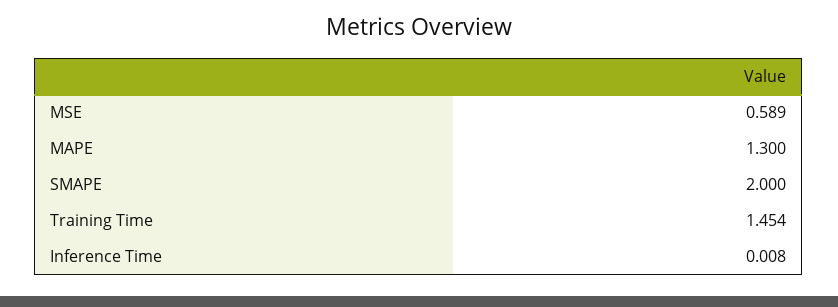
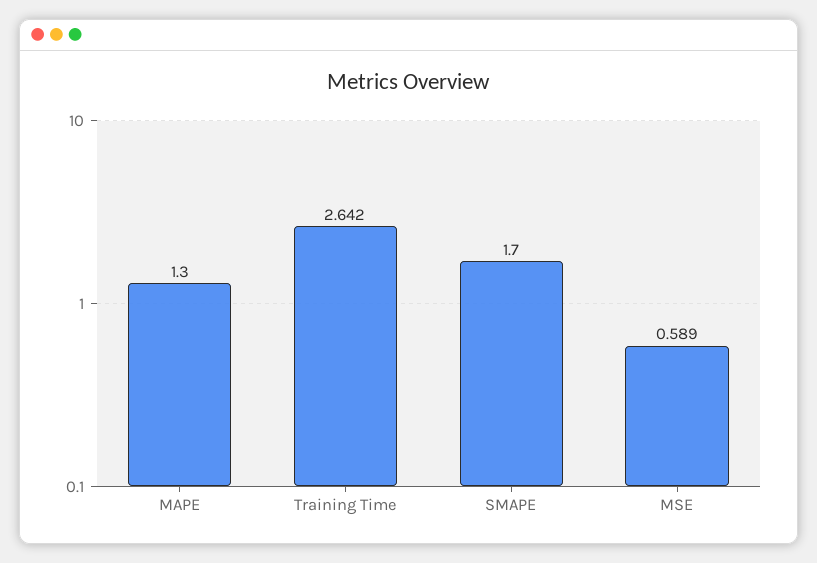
  {
    "MSE": 0.589,
    "MAPE": 1.3,
-   "SMAPE": 2,
+   "SMAPE": 1.7,
-   "Training Time": 1.454,
+   "Training Time": 2.642
-   "Inference Time": 0.008
  }

